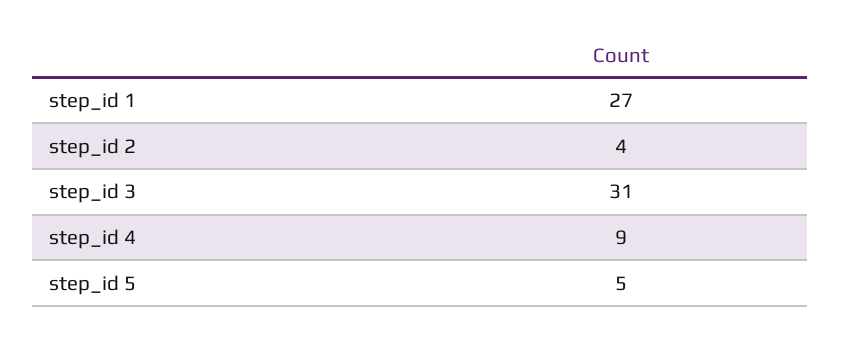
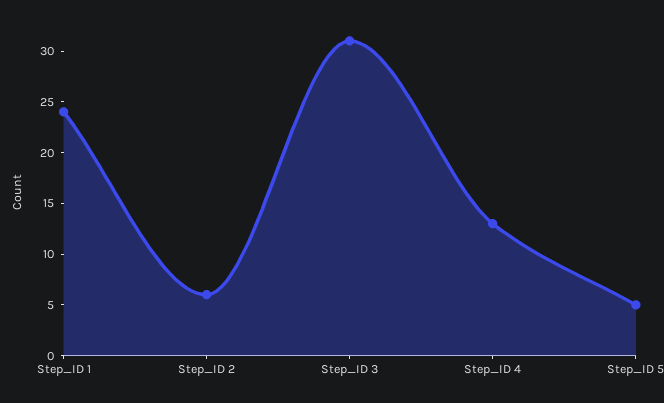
  {
-   "step_id 1": 27,
+   "step_id 1": 24,
-   "step_id 2": 4,
+   "step_id 2": 6,
    "step_id 3": 31,
-   "step_id 4": 9,
+   "step_id 4": 13,
    "step_id 5": 5
  }

